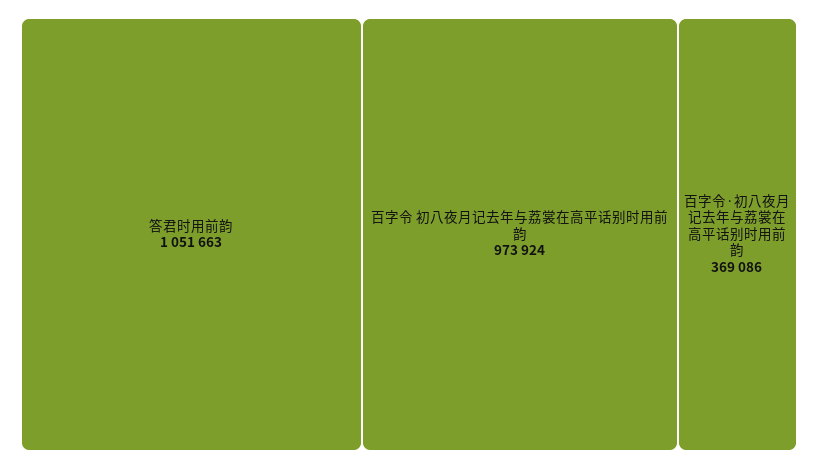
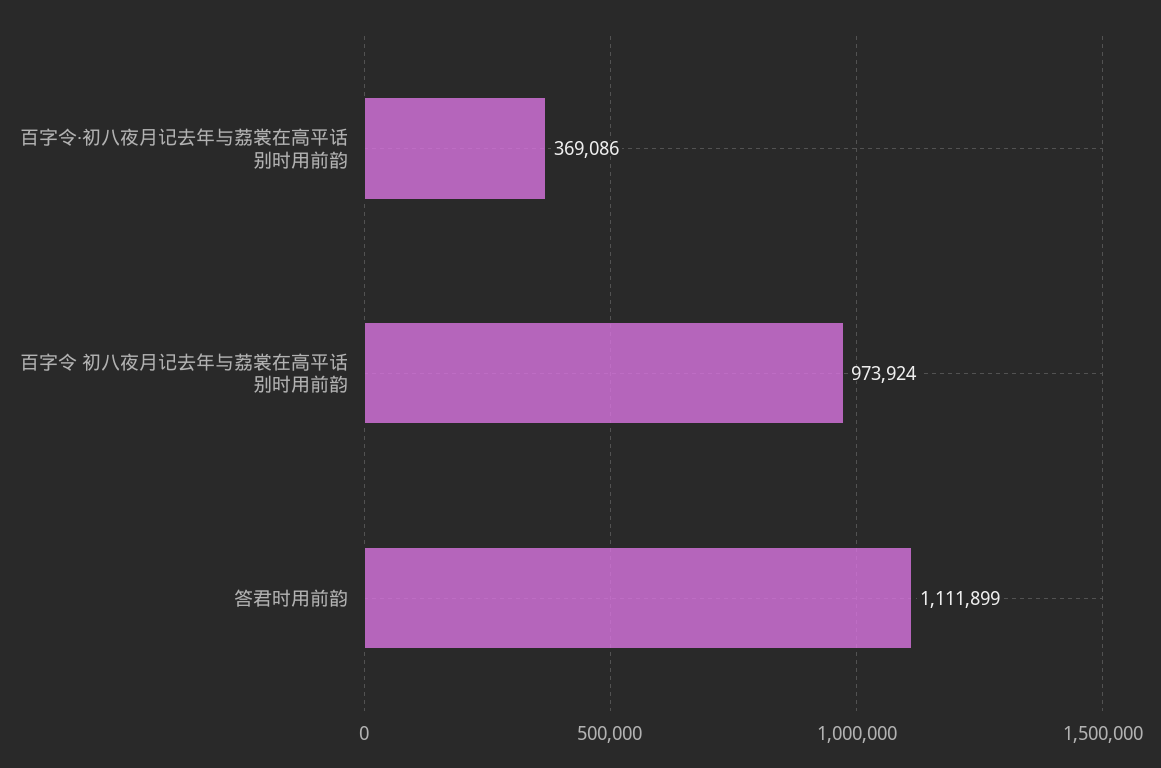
  {
-   "答君时用前韵": 1051663,
+   "答君时用前韵": 1111899,
    "百字令 初八夜月记去年与荔裳在高平话别时用前韵": 973924,
    "百字令·初八夜月记去年与荔裳在高平话别时用前韵": 369086
  }

